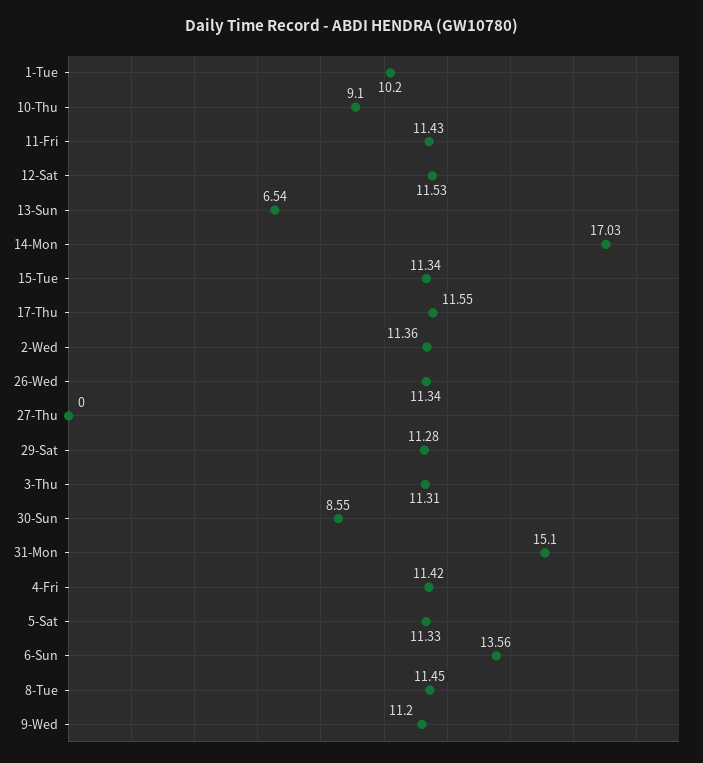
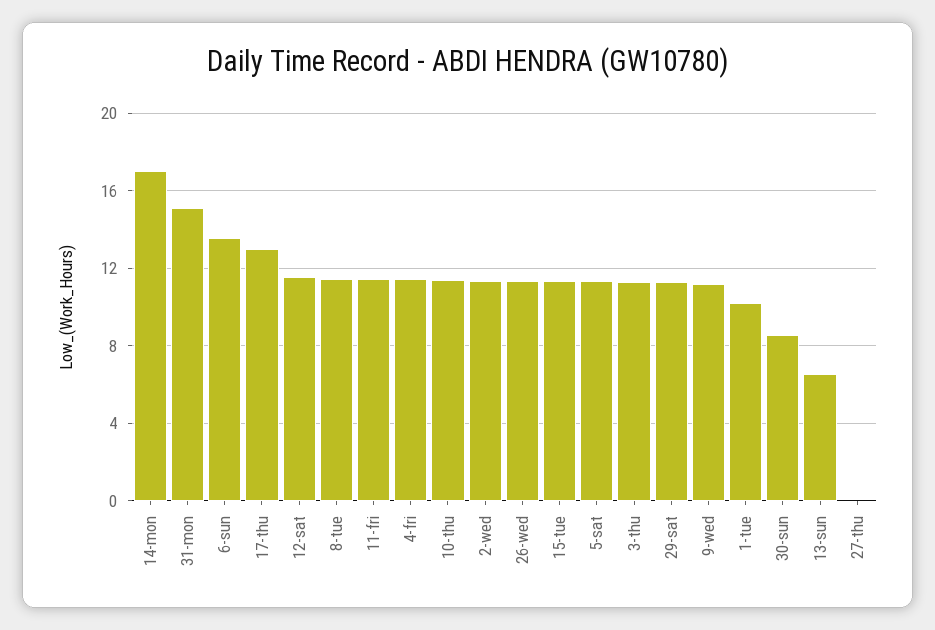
  {
    "1-Tue": 10.2,
-   "10-Thu": 9.1,
+   "10-Thu": 11.5,
    "11-Fri": 11.43,
    "12-Sat": 11.53,
    "13-Sun": 6.54,
    "14-Mon": 17.03,
    "15-Tue": 11.34,
-   "17-Thu": 11.55,
+   "17-Thu": 13,
    "2-Wed": 11.36,
    "26-Wed": 11.34,
    "27-Thu": 0,
    "29-Sat": 11.28,
    "3-Thu": 11.31,
    "30-Sun": 8.55,
    "31-Mon": 15.1,
    "4-Fri": 11.42,
    "5-Sat": 11.33,
    "6-Sun": 13.56,
    "8-Tue": 11.45,
    "9-Wed": 11.2
  }

